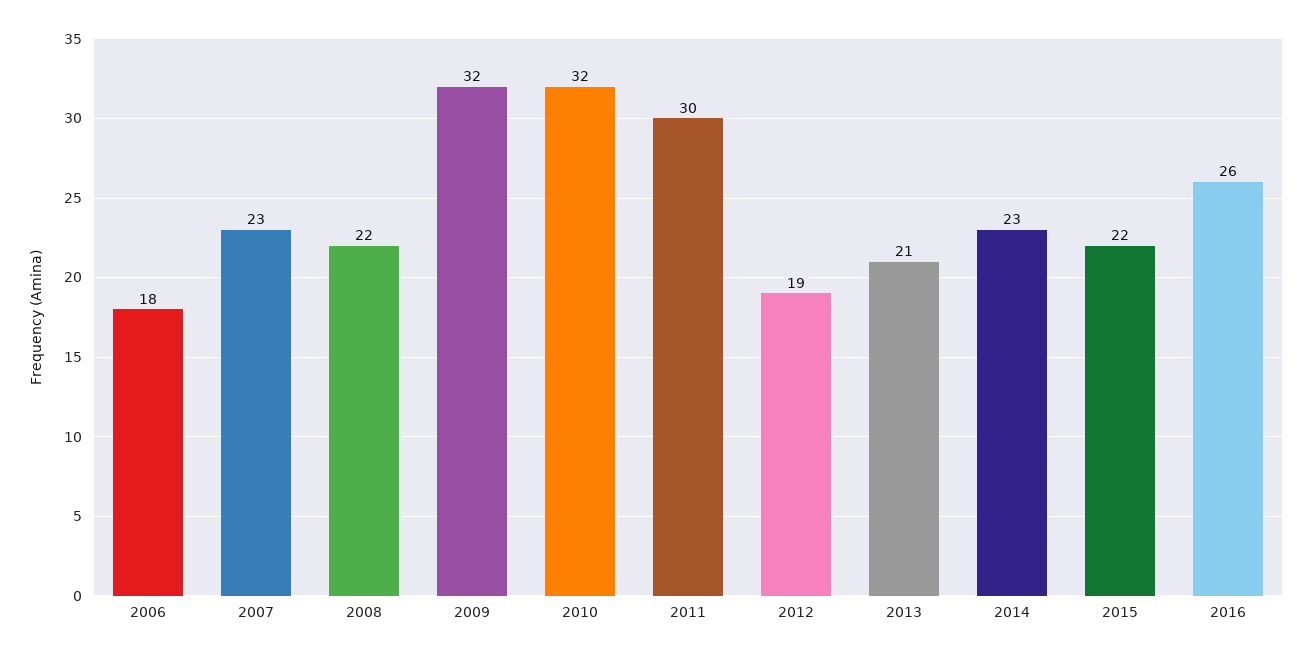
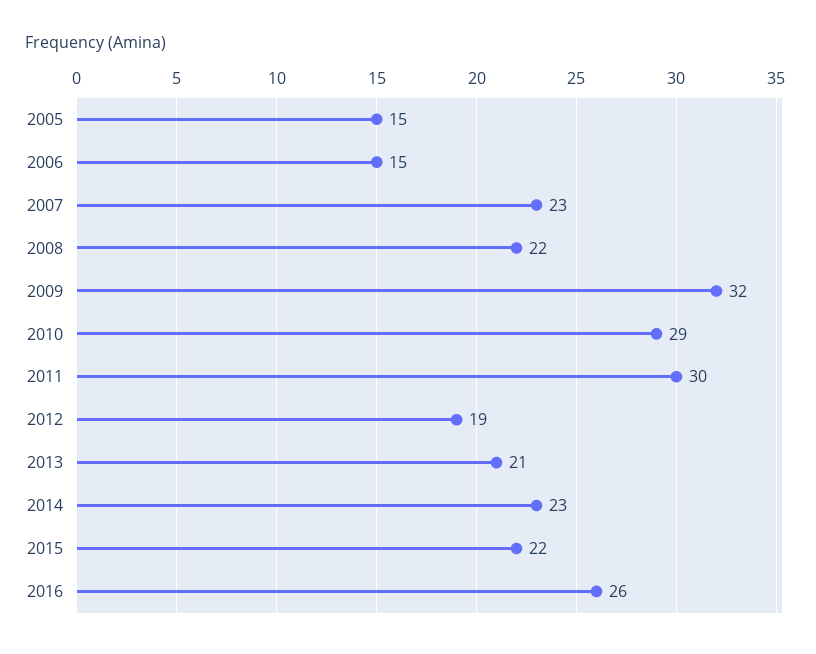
  {
-   "2006": 18,
+   "2006": 15,
    "2007": 23,
    "2008": 22,
    "2009": 32,
-   "2010": 32,
+   "2010": 29,
    "2011": 30,
    "2012": 19,
    "2013": 21,
    "2014": 23,
    "2015": 22,
-   "2016": 26
+   "2016": 26,
+   "2005": 15
  }

